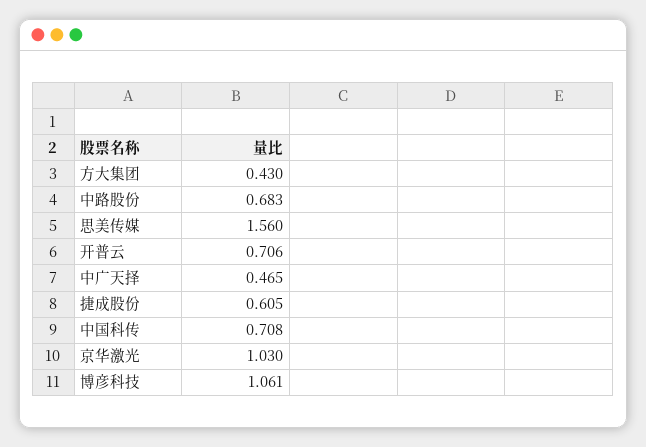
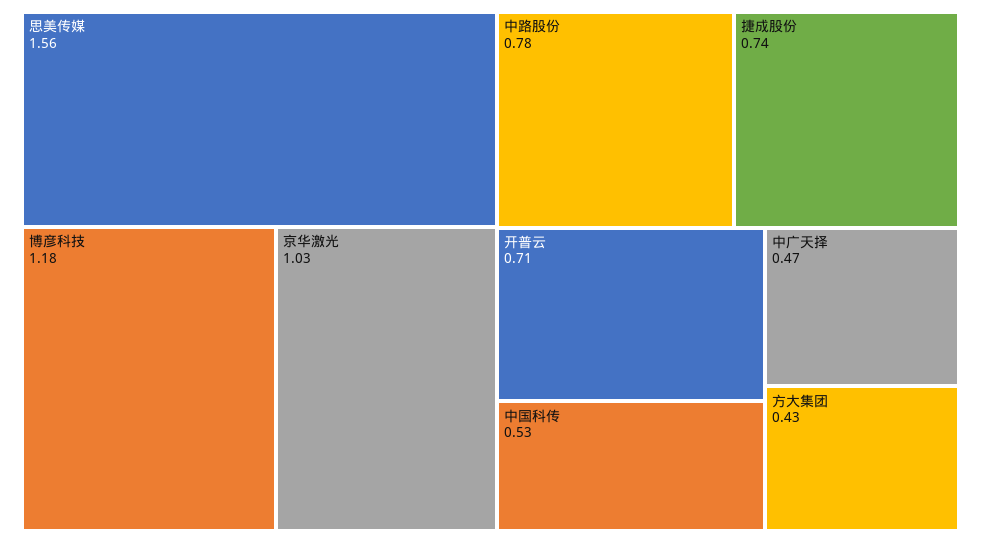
  {
    "方大集团": 0.43,
-   "中路股份": 0.683,
+   "中路股份": 0.78,
    "思美传媒": 1.56,
    "开普云": 0.706,
    "中广天择": 0.465,
-   "捷成股份": 0.605,
+   "捷成股份": 0.74,
-   "中国科传": 0.708,
+   "中国科传": 0.53,
    "京华激光": 1.03,
-   "博彦科技": 1.061
+   "博彦科技": 1.18
  }

